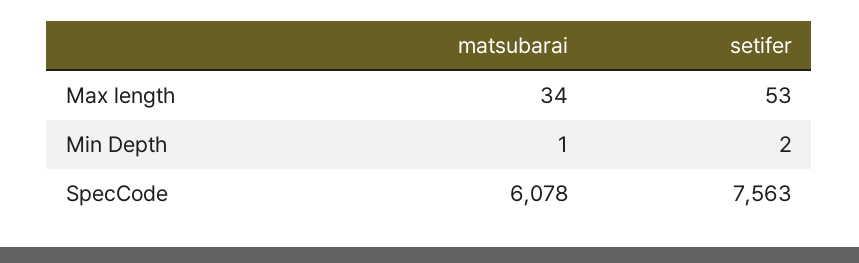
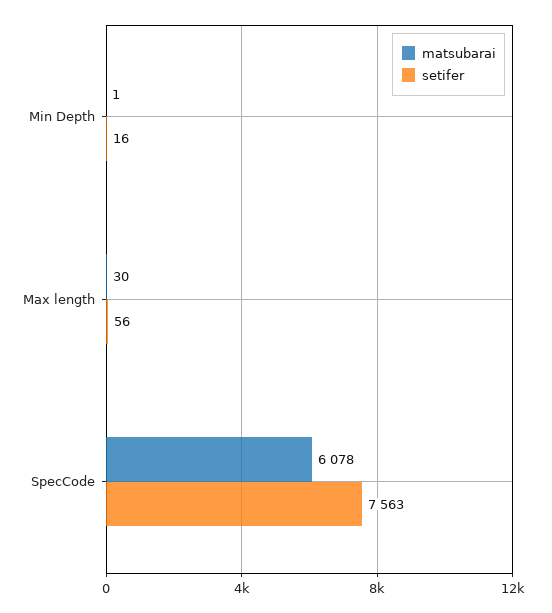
  {
    "matsubarai": {
-     "Max length": 34,
+     "Max length": 30,
      "Min Depth": 1,
      "SpecCode": 6078
    },
    "setifer": {
-     "Max length": 53,
+     "Max length": 56,
-     "Min Depth": 2,
+     "Min Depth": 16,
      "SpecCode": 7563
    }
  }

